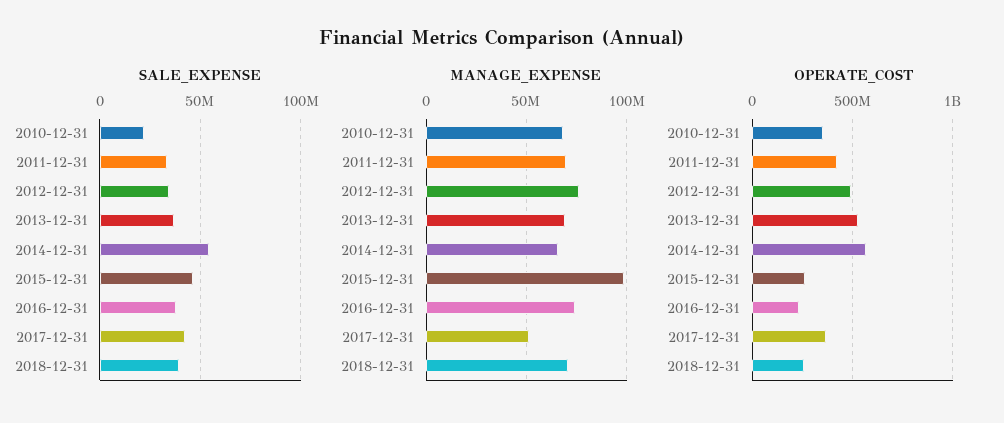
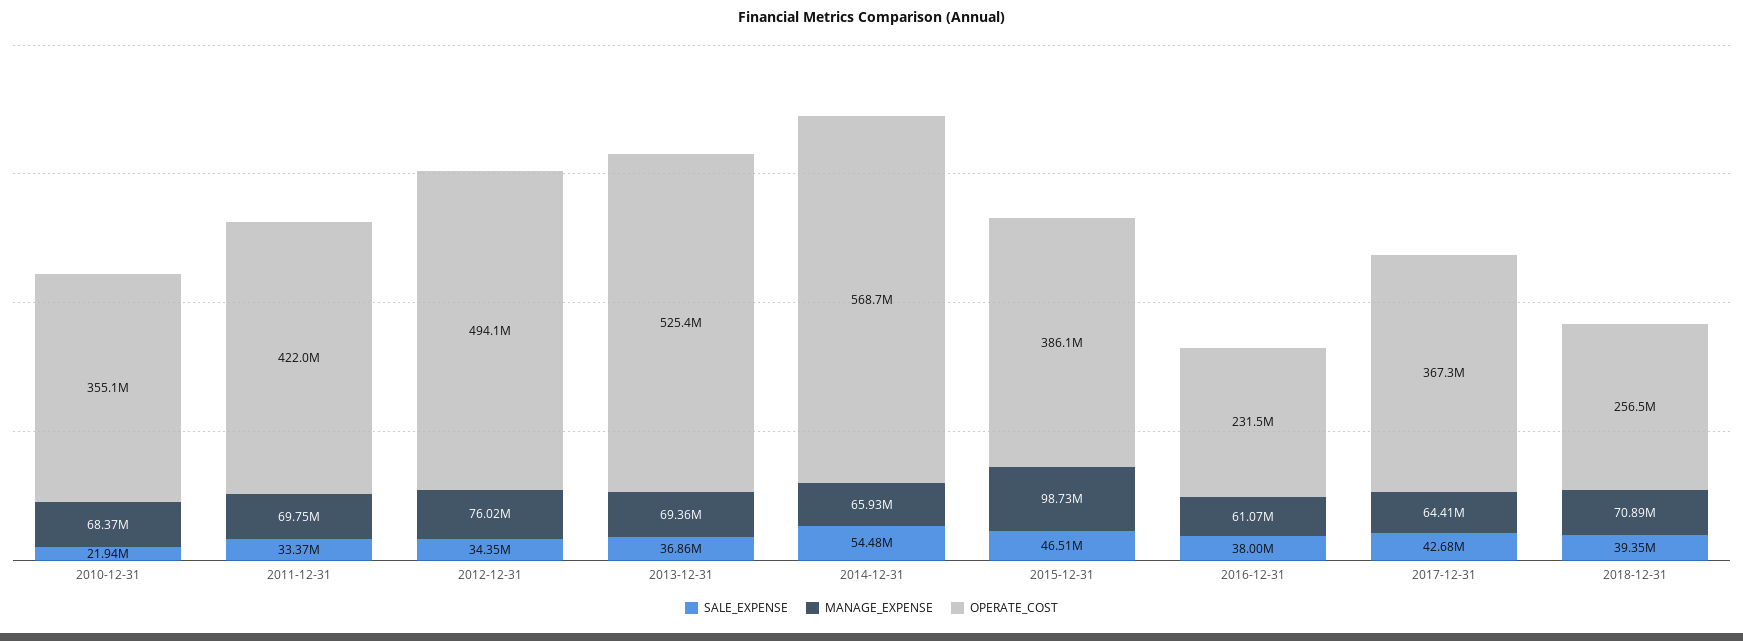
  {
    "SALE_EXPENSE": {
      "2010-12-31": 21940000,
      "2011-12-31": 33370000,
      "2012-12-31": 34350000,
      "2013-12-31": 36860000,
      "2014-12-31": 54480000,
      "2015-12-31": 46510000,
      "2016-12-31": 38000000,
      "2017-12-31": 42680000,
      "2018-12-31": 39350000
    },
    "MANAGE_EXPENSE": {
      "2010-12-31": 68370000,
      "2011-12-31": 69750000,
      "2012-12-31": 76020000,
      "2013-12-31": 69360000,
      "2014-12-31": 65930000,
      "2015-12-31": 98730000,
-     "2016-12-31": 75000000,
+     "2016-12-31": 61070000,
-     "2017-12-31": 50000000,
+     "2017-12-31": 64410000,
      "2018-12-31": 70890000
    },
    "OPERATE_COST": {
      "2010-12-31": 355100000,
      "2011-12-31": 422000000,
      "2012-12-31": 494100000,
      "2013-12-31": 525400000,
      "2014-12-31": 568700000,
-     "2015-12-31": 250000000,
+     "2015-12-31": 386100000,
      "2016-12-31": 231500000,
      "2017-12-31": 367300000,
      "2018-12-31": 256500000
    }
  }

